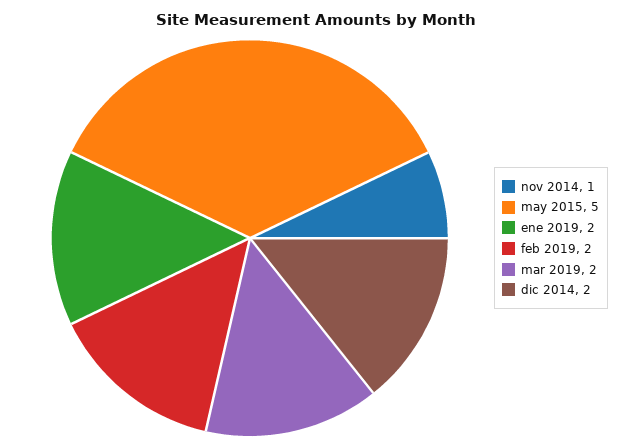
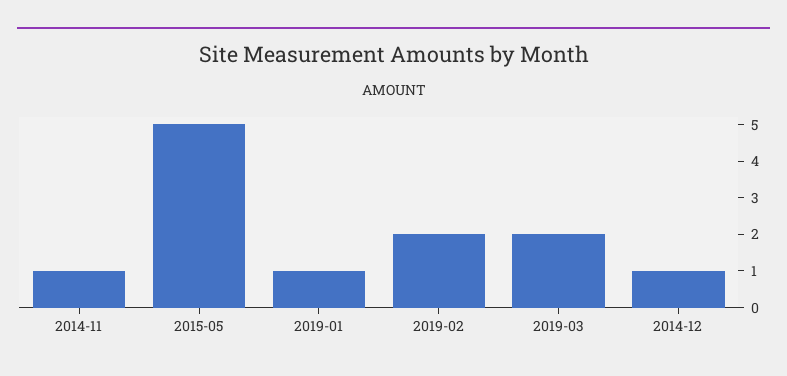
  {
    "nov 2014": 1,
    "may 2015": 5,
-   "ene 2019": 2,
+   "ene 2019": 1,
    "feb 2019": 2,
    "mar 2019": 2,
-   "dic 2014": 2
+   "dic 2014": 1
  }

